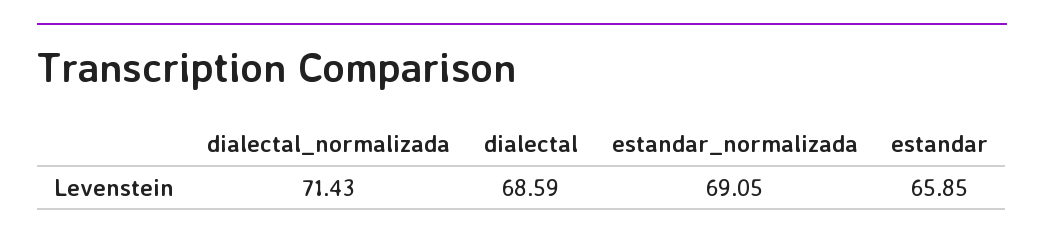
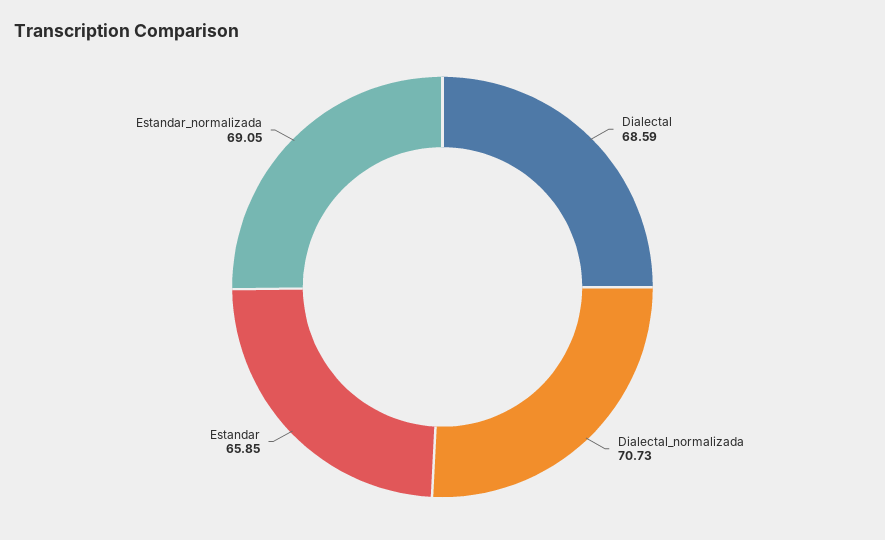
  {
-   "dialectal_normalizada": 71.43,
+   "dialectal_normalizada": 70.73,
    "dialectal": 68.59,
    "estandar_normalizada": 69.05,
    "estandar": 65.85
  }

